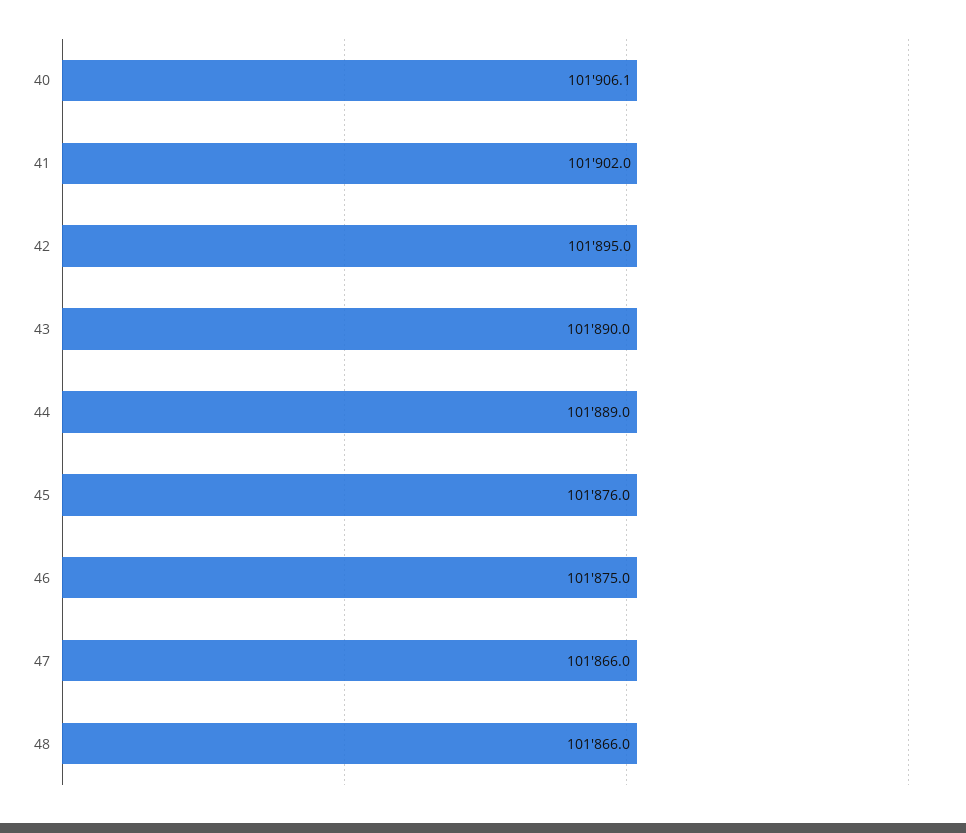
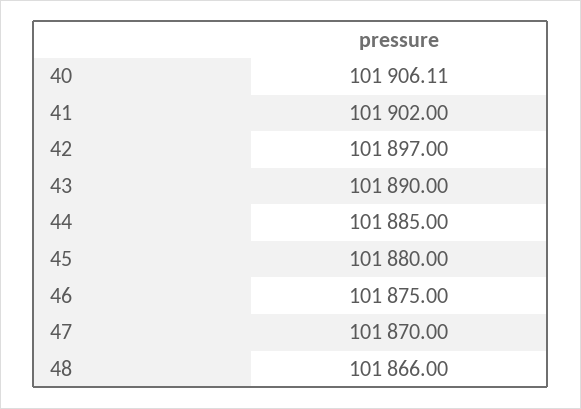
  {
    "40": 101906.11,
    "41": 101902,
-   "42": 101895,
+   "42": 101897,
    "43": 101890,
-   "44": 101889,
+   "44": 101885,
-   "45": 101876,
+   "45": 101880,
    "46": 101875,
-   "47": 101866,
+   "47": 101870,
    "48": 101866
  }

